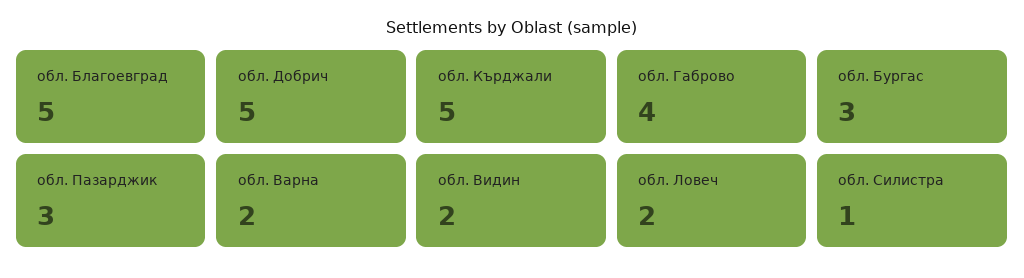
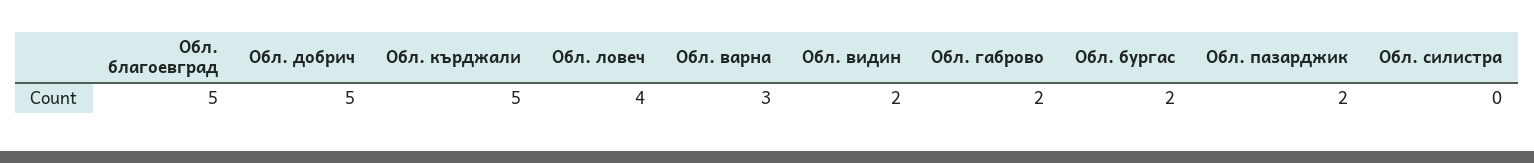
  {
    "обл. Благоевград": 5,
    "обл. Добрич": 5,
    "обл. Кърджали": 5,
-   "обл. Габрово": 4,
+   "обл. Габрово": 2,
-   "обл. Бургас": 3,
+   "обл. Бургас": 2,
-   "обл. Пазарджик": 3,
+   "обл. Пазарджик": 2,
-   "обл. Варна": 2,
+   "обл. Варна": 3,
    "обл. Видин": 2,
-   "обл. Ловеч": 2,
+   "обл. Ловеч": 4,
-   "обл. Силистра": 1
+   "обл. Силистра": 0
  }

